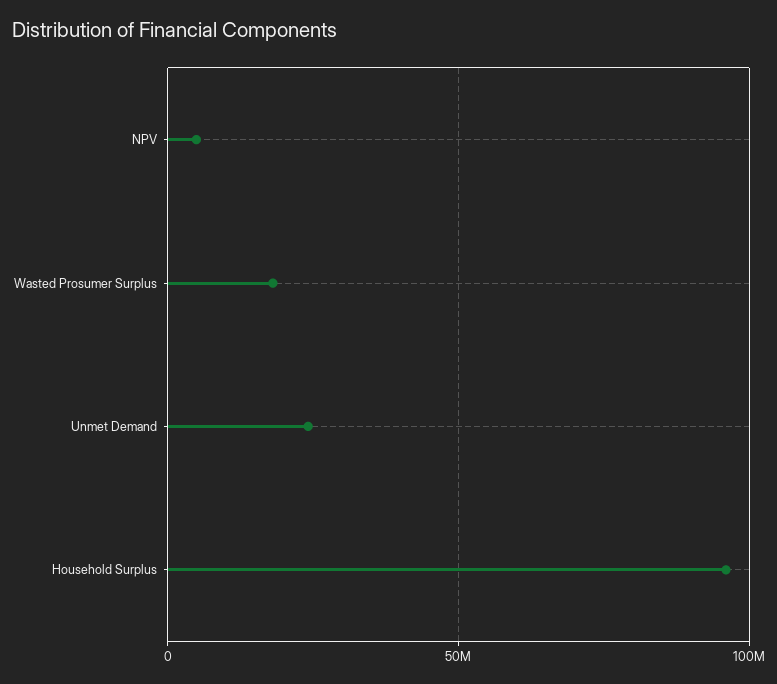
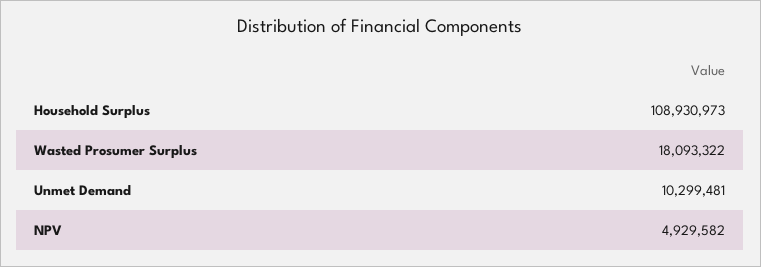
  {
    "NPV": 4929582,
    "Wasted Prosumer Surplus": 18093322,
-   "Unmet Demand": 25000000,
+   "Unmet Demand": 10299481,
-   "Household Surplus": 95000000
+   "Household Surplus": 108930973
  }

